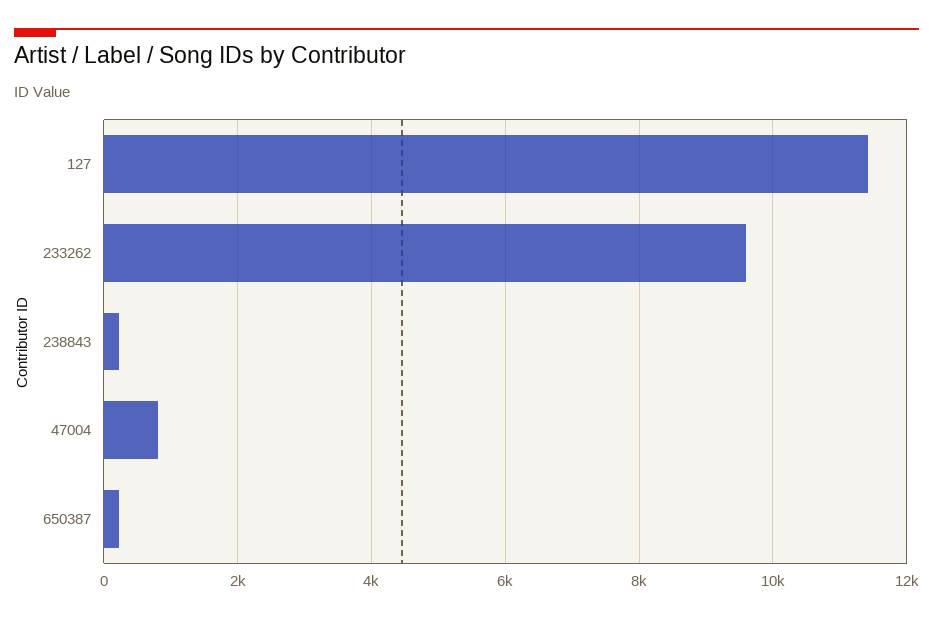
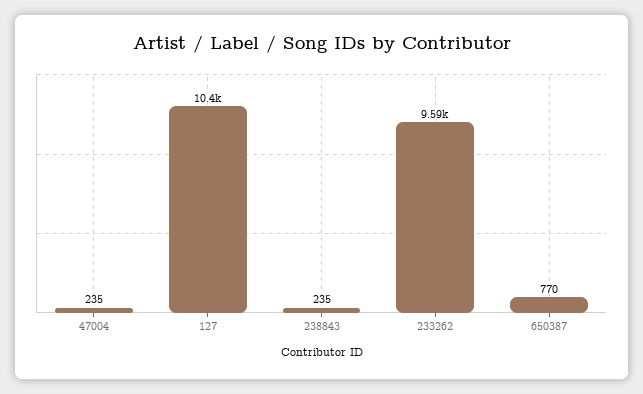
  {
-   "127": 11400,
+   "127": 10400,
    "233262": 9590,
    "238843": 235,
-   "47004": 800,
+   "47004": 235,
-   "650387": 200
+   "650387": 770
  }

